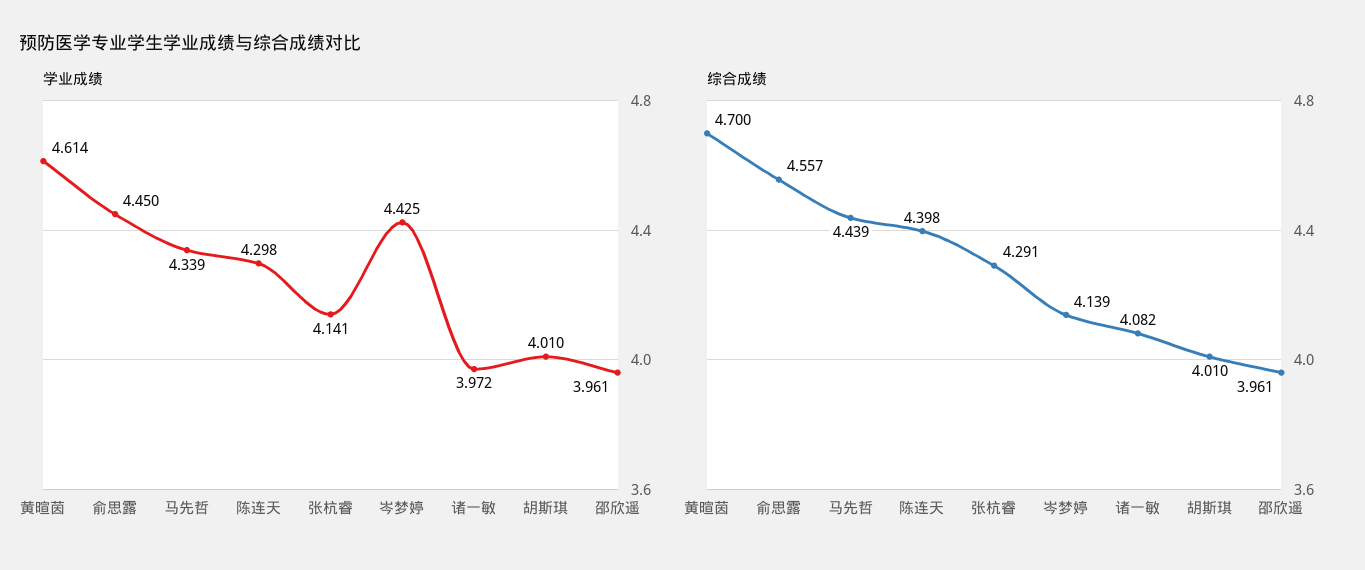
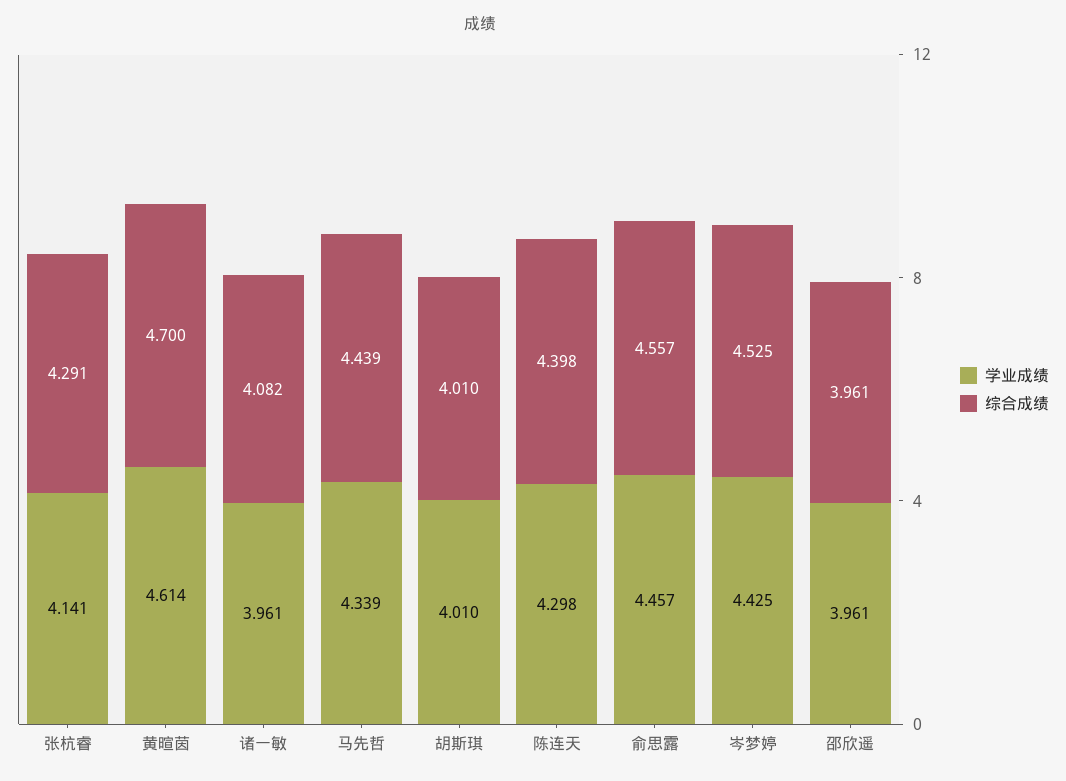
  {
    "学业成绩": {
      "黄暄茵": 4.614,
-     "俞思露": 4.45,
+     "俞思露": 4.457,
      "马先哲": 4.339,
      "陈连天": 4.298,
      "张杭睿": 4.141,
      "岑梦婷": 4.425,
-     "诸一敏": 3.972,
+     "诸一敏": 3.961,
      "胡斯琪": 4.01,
      "邵欣遥": 3.961
    },
    "综合成绩": {
      "黄暄茵": 4.7,
      "俞思露": 4.557,
      "马先哲": 4.439,
      "陈连天": 4.398,
      "张杭睿": 4.291,
-     "岑梦婷": 4.139,
+     "岑梦婷": 4.525,
      "诸一敏": 4.082,
      "胡斯琪": 4.01,
      "邵欣遥": 3.961
    }
  }

